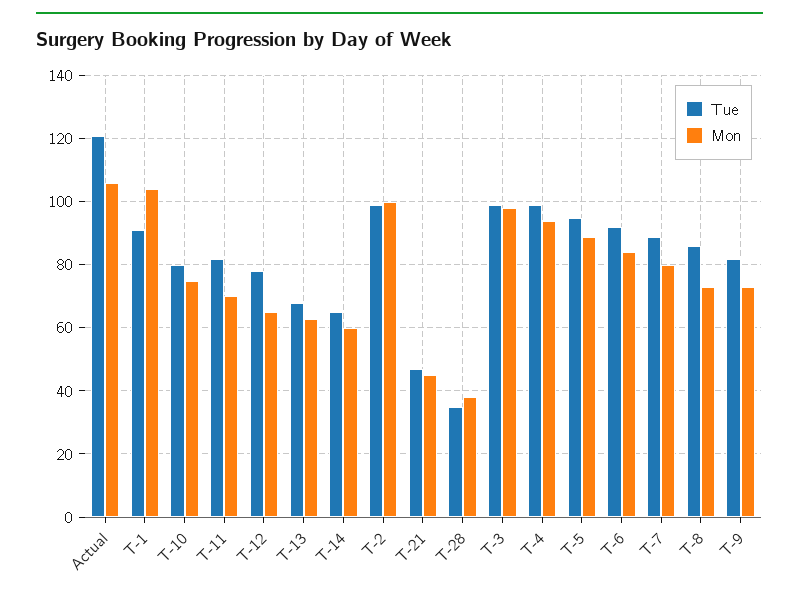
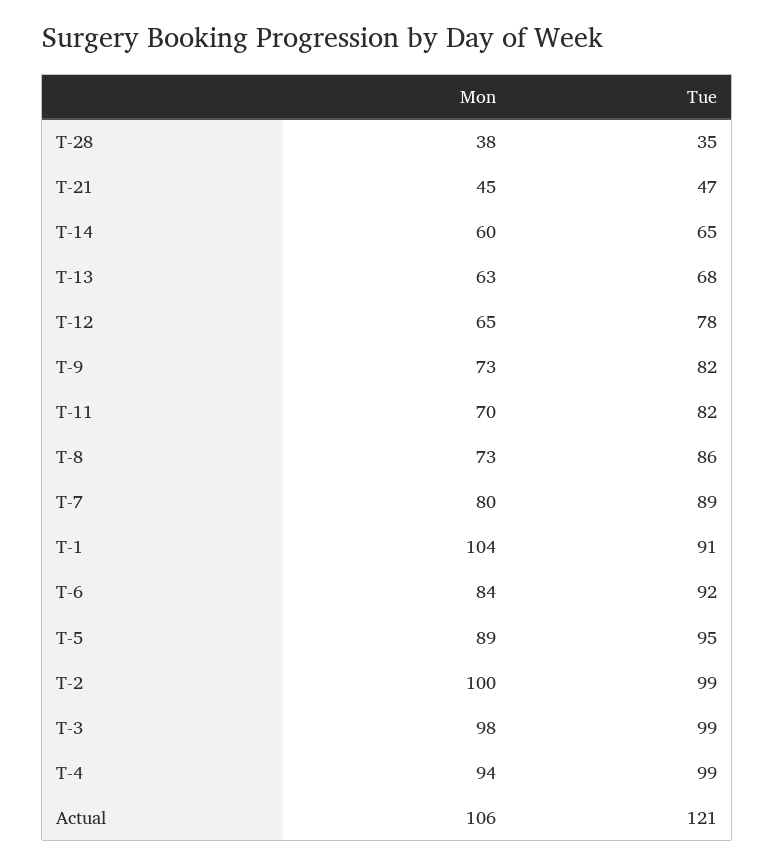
  {
    "Tue": {
      "Actual": 121,
      "T-1": 91,
-     "T-10": 80,
      "T-11": 82,
      "T-12": 78,
      "T-13": 68,
      "T-14": 65,
      "T-2": 99,
      "T-21": 47,
      "T-28": 35,
      "T-3": 99,
      "T-4": 99,
      "T-5": 95,
      "T-6": 92,
      "T-7": 89,
      "T-8": 86,
      "T-9": 82
    },
    "Mon": {
      "Actual": 106,
      "T-1": 104,
-     "T-10": 75,
      "T-11": 70,
      "T-12": 65,
      "T-13": 63,
      "T-14": 60,
      "T-2": 100,
      "T-21": 45,
      "T-28": 38,
      "T-3": 98,
      "T-4": 94,
      "T-5": 89,
      "T-6": 84,
      "T-7": 80,
      "T-8": 73,
      "T-9": 73
    }
  }

